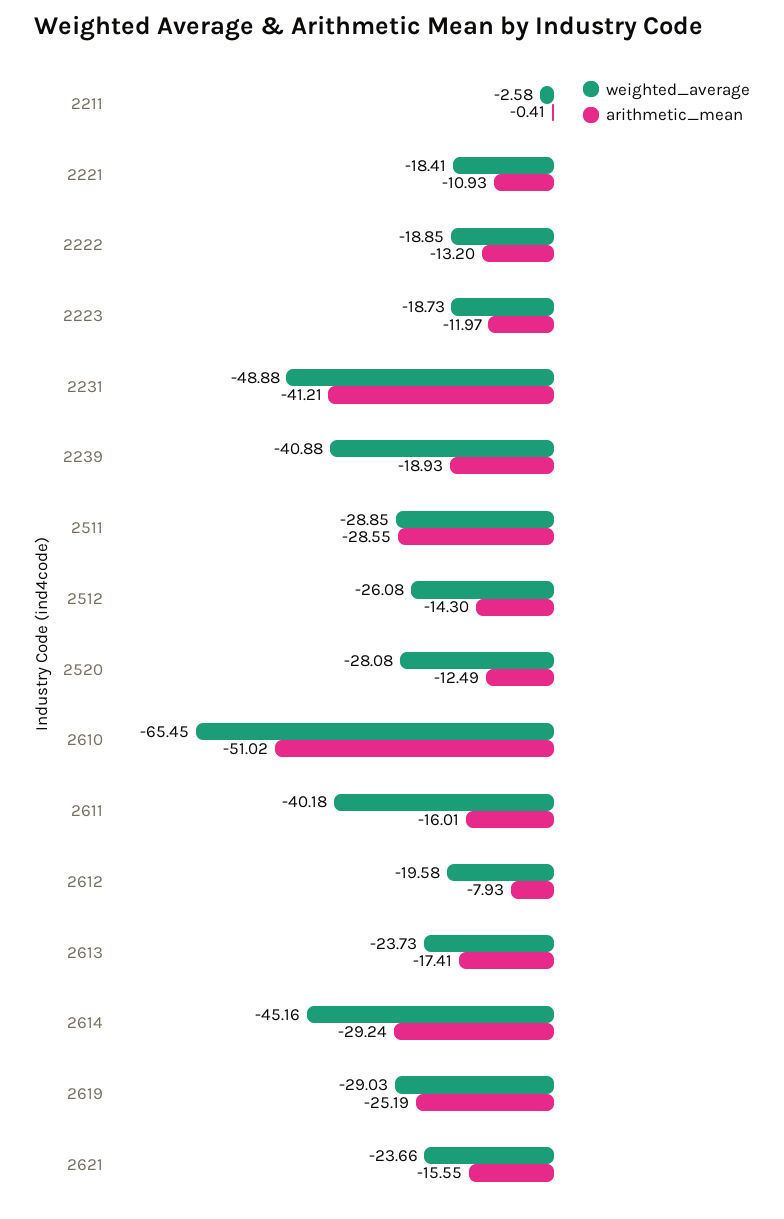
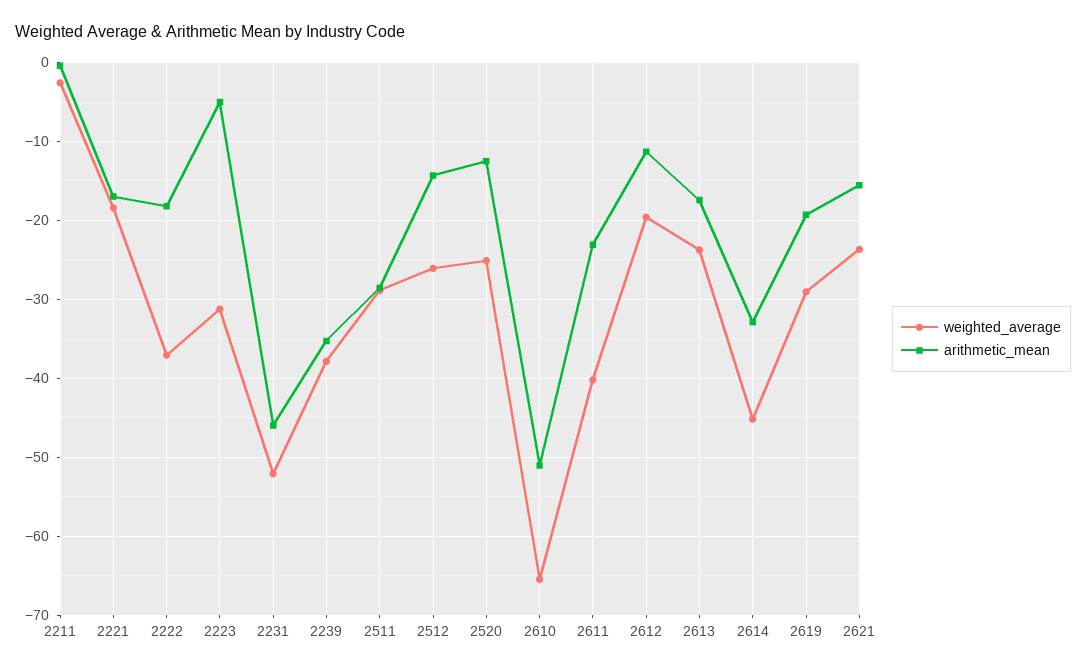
  {
    "weighted_average": {
      "2211": -2.58,
      "2221": -18.41,
-     "2222": -18.85,
+     "2222": -37,
-     "2223": -18.73,
+     "2223": -31,
-     "2231": -48.88,
+     "2231": -52,
-     "2239": -40.88,
+     "2239": -38,
      "2511": -28.85,
      "2512": -26.08,
-     "2520": -28.08,
+     "2520": -25,
      "2610": -65.45,
      "2611": -40.18,
      "2612": -19.58,
      "2613": -23.73,
      "2614": -45.16,
      "2619": -29.03,
      "2621": -23.66
    },
    "arithmetic_mean": {
      "2211": -0.41,
-     "2221": -10.93,
+     "2221": -17,
-     "2222": -13.2,
+     "2222": -18,
-     "2223": -11.97,
+     "2223": -5,
-     "2231": -41.21,
+     "2231": -46,
-     "2239": -18.93,
+     "2239": -35,
      "2511": -28.55,
      "2512": -14.3,
      "2520": -12.49,
      "2610": -51.02,
-     "2611": -16.01,
+     "2611": -23,
-     "2612": -7.93,
+     "2612": -11,
      "2613": -17.41,
-     "2614": -29.24,
+     "2614": -33,
-     "2619": -25.19,
+     "2619": -19,
      "2621": -15.55
    }
  }

